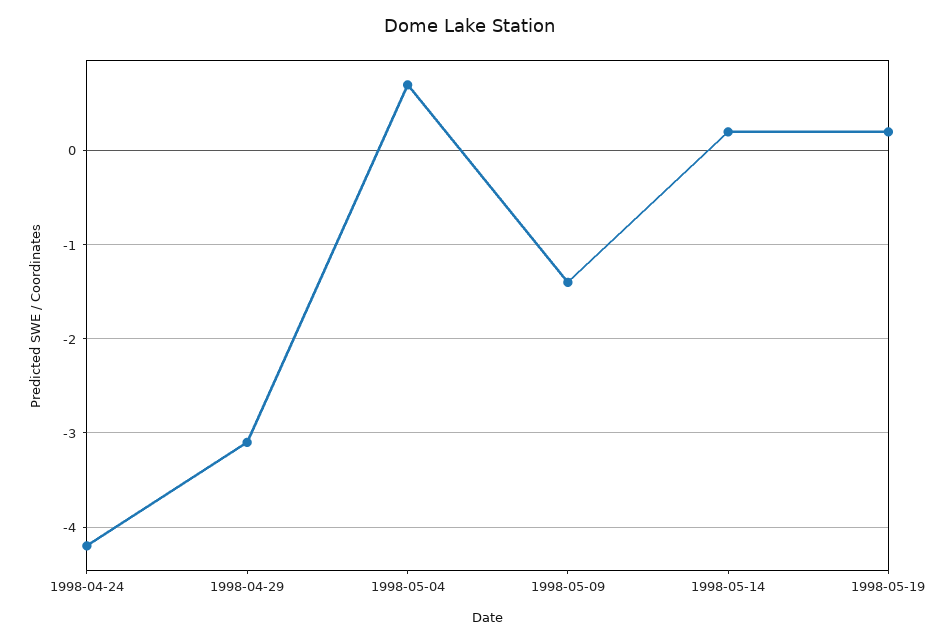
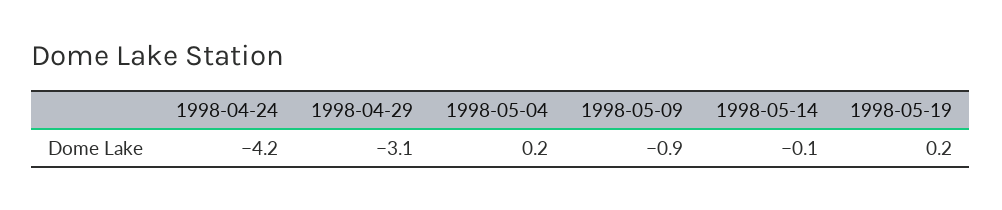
  {
    "1998-04-24": -4.2,
    "1998-04-29": -3.1,
-   "1998-05-04": 0.7,
+   "1998-05-04": 0.2,
-   "1998-05-09": -1.4,
+   "1998-05-09": -0.9,
-   "1998-05-14": 0.2,
+   "1998-05-14": -0.1,
    "1998-05-19": 0.2
  }

